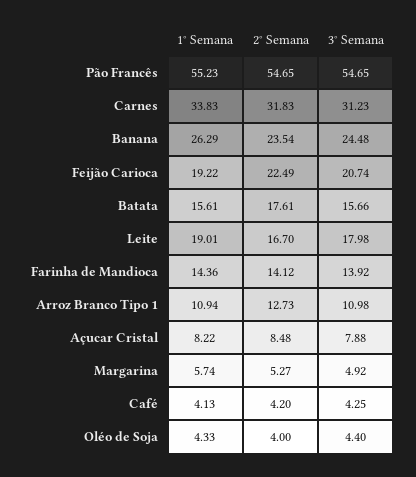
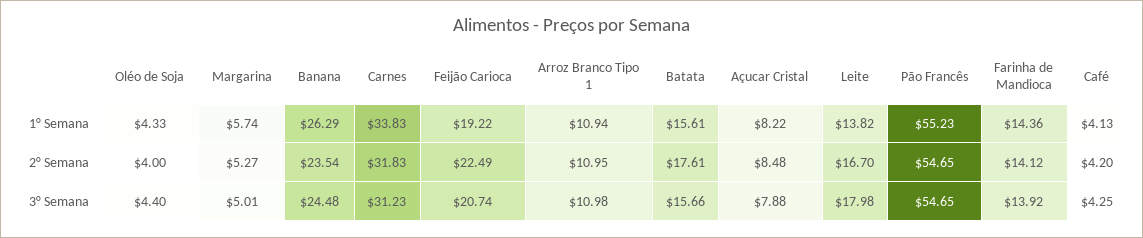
  {
    "1° Semana": {
      "Pão Francês": 55.23,
      "Carnes": 33.83,
      "Banana": 26.29,
      "Feijão Carioca": 19.22,
      "Batata": 15.61,
-     "Leite": 19.01,
+     "Leite": 13.82,
      "Farinha de Mandioca": 14.36,
      "Arroz Branco Tipo 1": 10.94,
      "Açucar Cristal": 8.22,
      "Margarina": 5.74,
      "Café": 4.13,
      "Oléo de Soja": 4.33
    },
    "2° Semana": {
      "Pão Francês": 54.65,
      "Carnes": 31.83,
      "Banana": 23.54,
      "Feijão Carioca": 22.49,
      "Batata": 17.61,
      "Leite": 16.7,
      "Farinha de Mandioca": 14.12,
-     "Arroz Branco Tipo 1": 12.73,
+     "Arroz Branco Tipo 1": 10.95,
      "Açucar Cristal": 8.48,
      "Margarina": 5.27,
      "Café": 4.2,
      "Oléo de Soja": 4
    },
    "3° Semana": {
      "Pão Francês": 54.65,
      "Carnes": 31.23,
      "Banana": 24.48,
      "Feijão Carioca": 20.74,
      "Batata": 15.66,
      "Leite": 17.98,
      "Farinha de Mandioca": 13.92,
      "Arroz Branco Tipo 1": 10.98,
      "Açucar Cristal": 7.88,
-     "Margarina": 4.92,
+     "Margarina": 5.01,
      "Café": 4.25,
      "Oléo de Soja": 4.4
    }
  }

